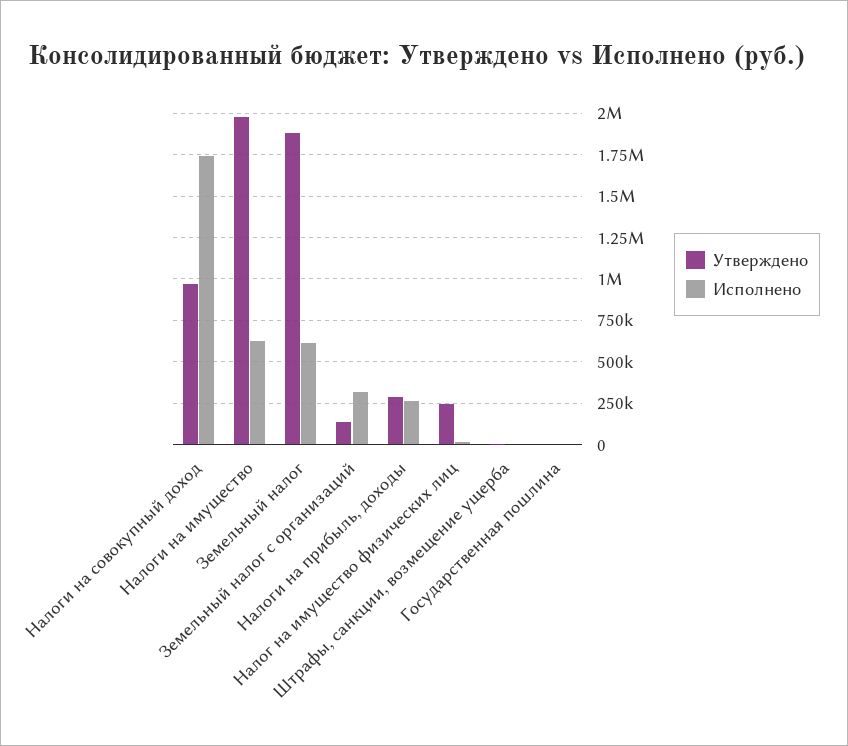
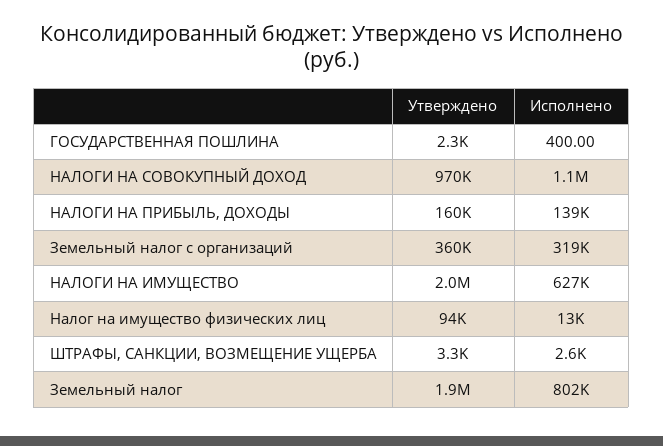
  {
    "Утверждено": {
      "Налоги на совокупный доход": 970000,
      "Налоги на имущество": 2000000,
      "Земельный налог": 1900000,
-     "Земельный налог с организаций": 150000,
+     "Земельный налог с организаций": 360000,
-     "Налоги на прибыль, доходы": 300000,
+     "Налоги на прибыль, доходы": 160000,
-     "Налог на имущество физических лиц": 250000,
+     "Налог на имущество физических лиц": 94000,
      "Штрафы, санкции, возмещение ущерба": 3300,
      "Государственная пошлина": 2300
    },
    "Исполнено": {
-     "Налоги на совокупный доход": 1750000,
+     "Налоги на совокупный доход": 1100000,
      "Налоги на имущество": 627000,
-     "Земельный налог": 600000,
+     "Земельный налог": 802000,
      "Земельный налог с организаций": 319000,
-     "Налоги на прибыль, доходы": 250000,
+     "Налоги на прибыль, доходы": 139000,
      "Налог на имущество физических лиц": 13000,
      "Штрафы, санкции, возмещение ущерба": 2600,
      "Государственная пошлина": 400
    }
  }

